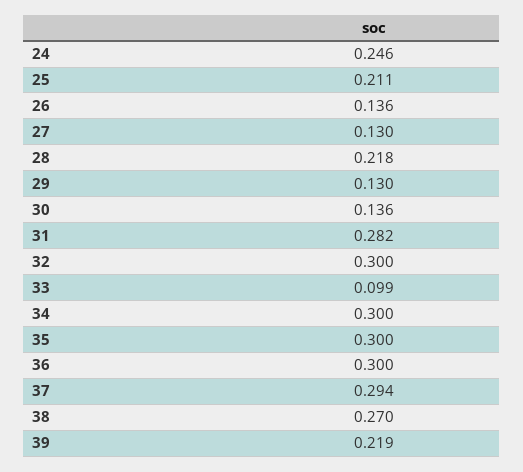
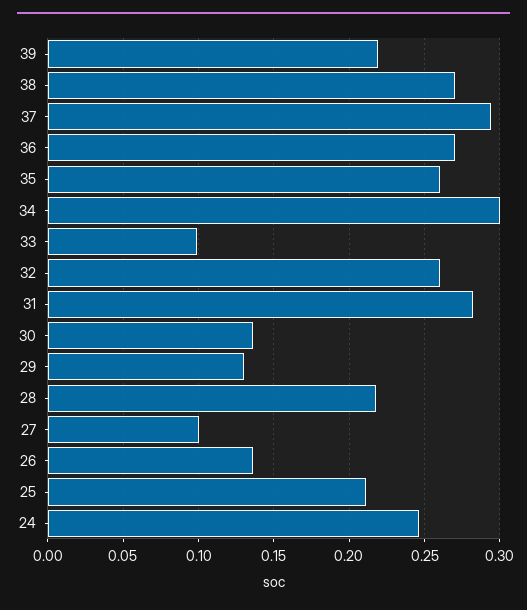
  {
    "24": 0.246,
    "25": 0.211,
    "26": 0.136,
-   "27": 0.13,
+   "27": 0.1,
    "28": 0.218,
    "29": 0.13,
    "30": 0.136,
    "31": 0.282,
-   "32": 0.3,
+   "32": 0.26,
    "33": 0.099,
    "34": 0.3,
-   "35": 0.3,
+   "35": 0.26,
-   "36": 0.3,
+   "36": 0.27,
    "37": 0.294,
    "38": 0.27,
    "39": 0.219
  }

